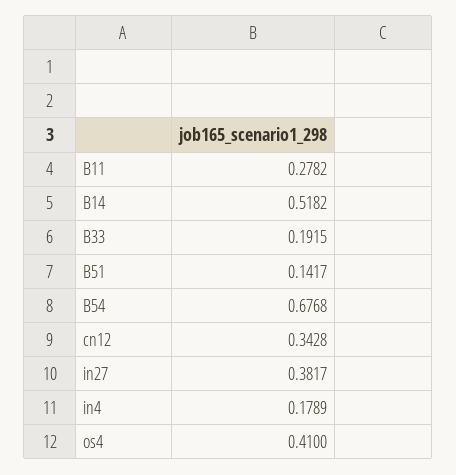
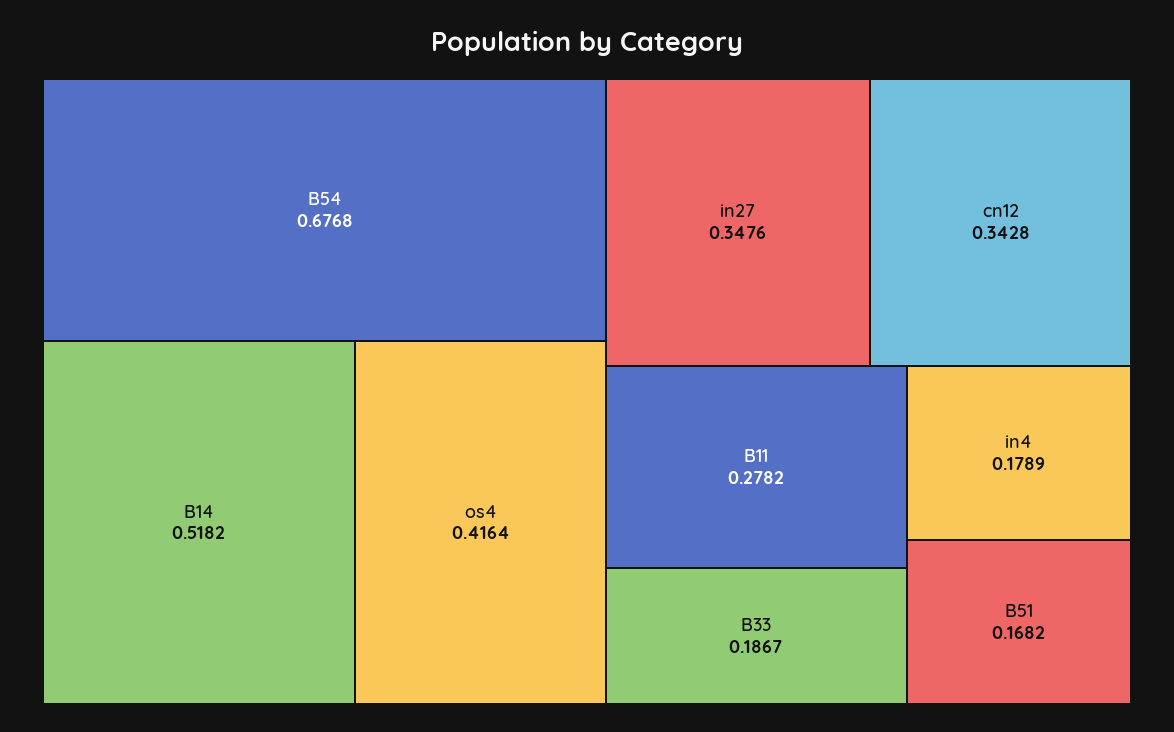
  {
    "B11": 0.2782,
    "B14": 0.5182,
-   "B33": 0.1915,
+   "B33": 0.1867,
-   "B51": 0.1417,
+   "B51": 0.1682,
    "B54": 0.6768,
    "cn12": 0.3428,
-   "in27": 0.3817,
+   "in27": 0.3476,
    "in4": 0.1789,
-   "os4": 0.41
+   "os4": 0.4164
  }

